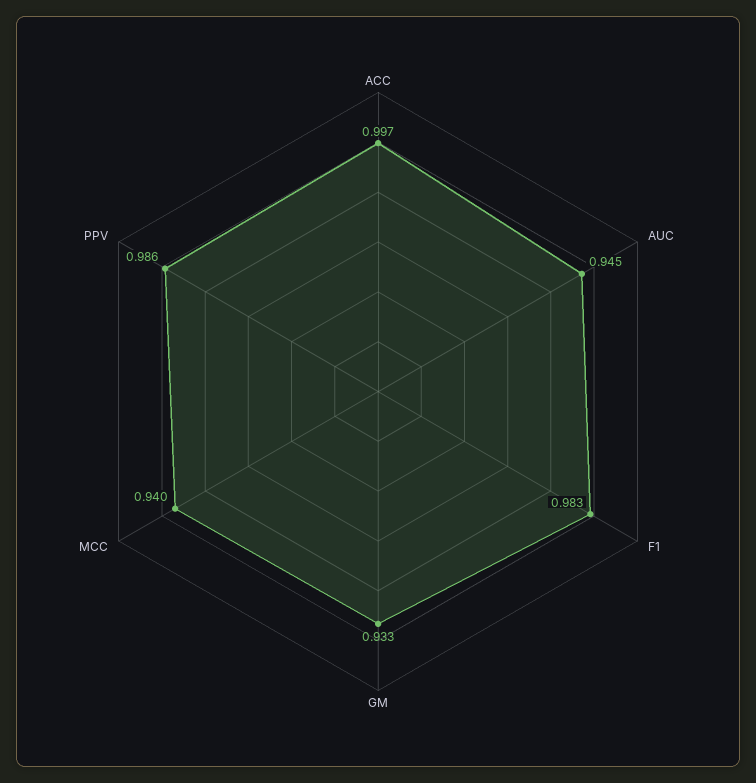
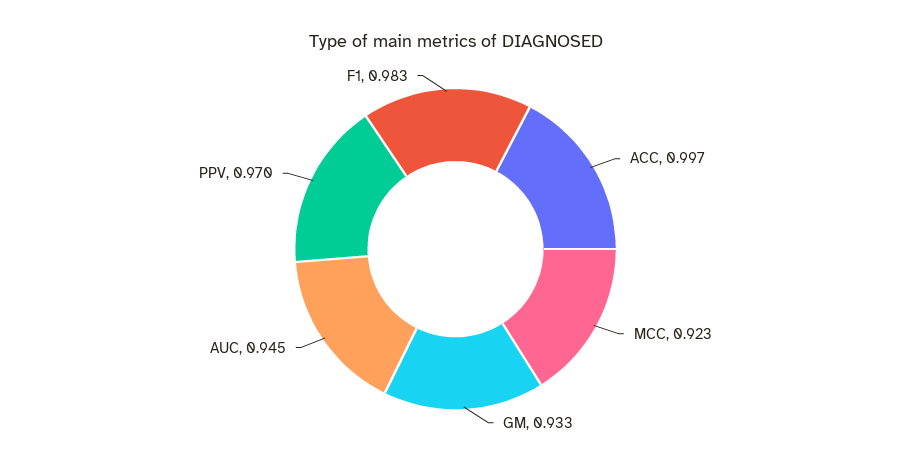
  {
    "ACC": 0.997,
    "AUC": 0.945,
    "F1": 0.983,
    "GM": 0.933,
-   "MCC": 0.94,
+   "MCC": 0.923,
-   "PPV": 0.986
+   "PPV": 0.97
  }

